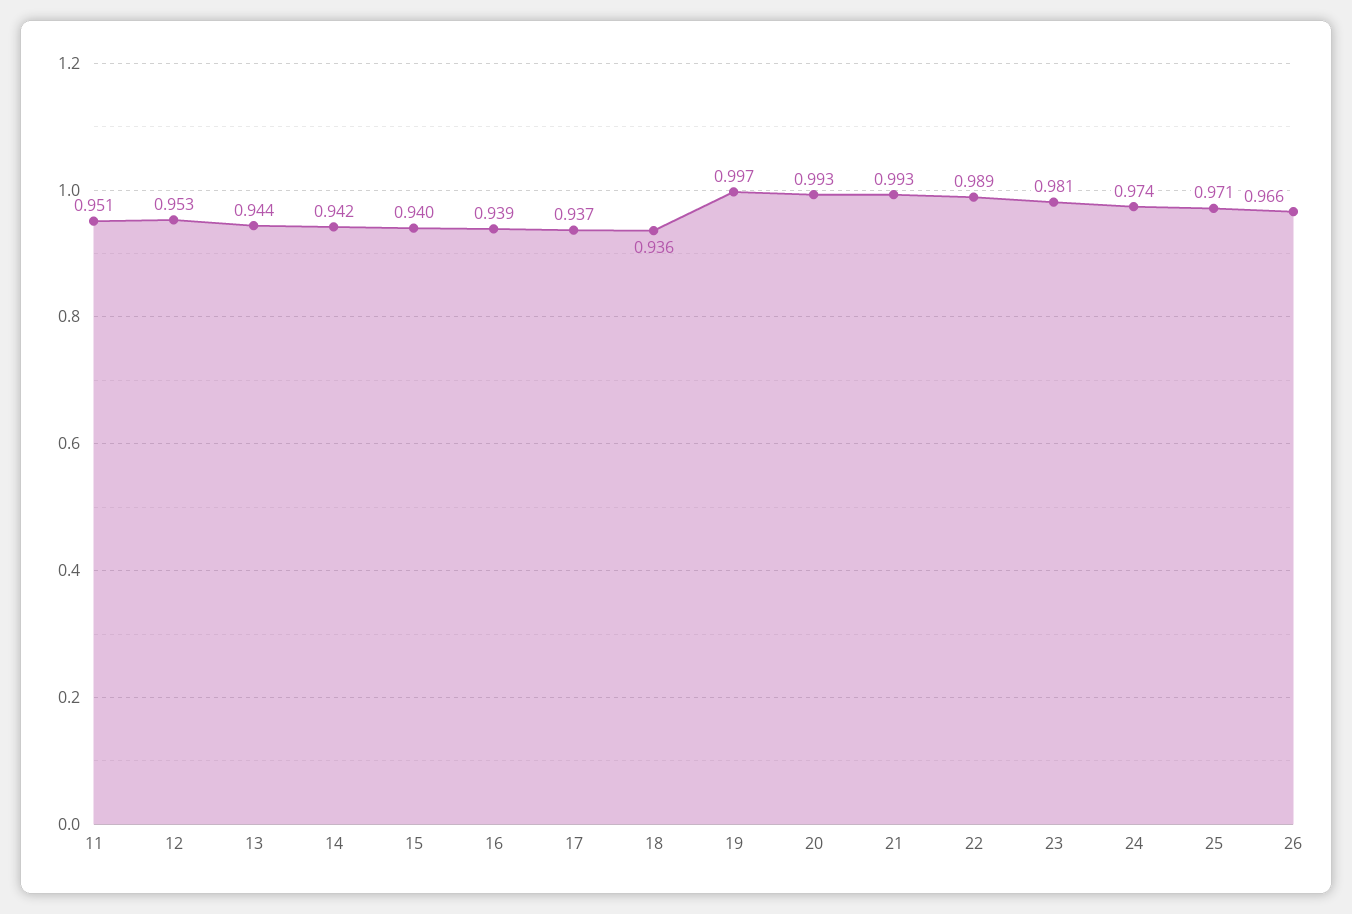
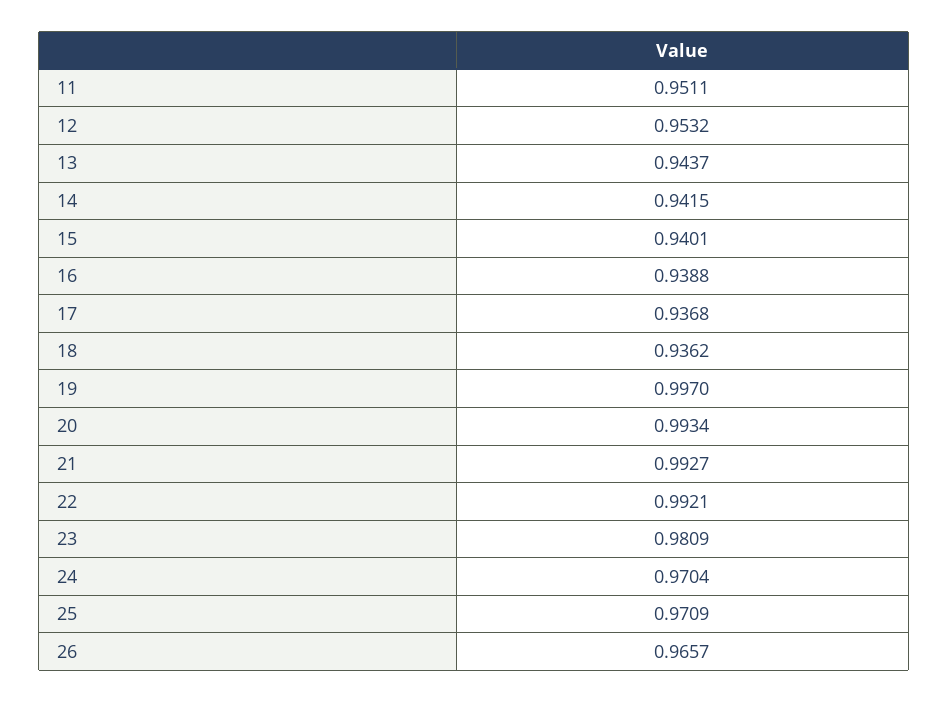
  {
    "11": 0.9511,
    "12": 0.9532,
    "13": 0.9437,
    "14": 0.9415,
    "15": 0.9401,
    "16": 0.9388,
    "17": 0.9368,
    "18": 0.9362,
    "19": 0.997,
    "20": 0.9934,
    "21": 0.9927,
-   "22": 0.989,
+   "22": 0.9921,
    "23": 0.9809,
-   "24": 0.974,
+   "24": 0.9704,
    "25": 0.9709,
    "26": 0.9657
  }

